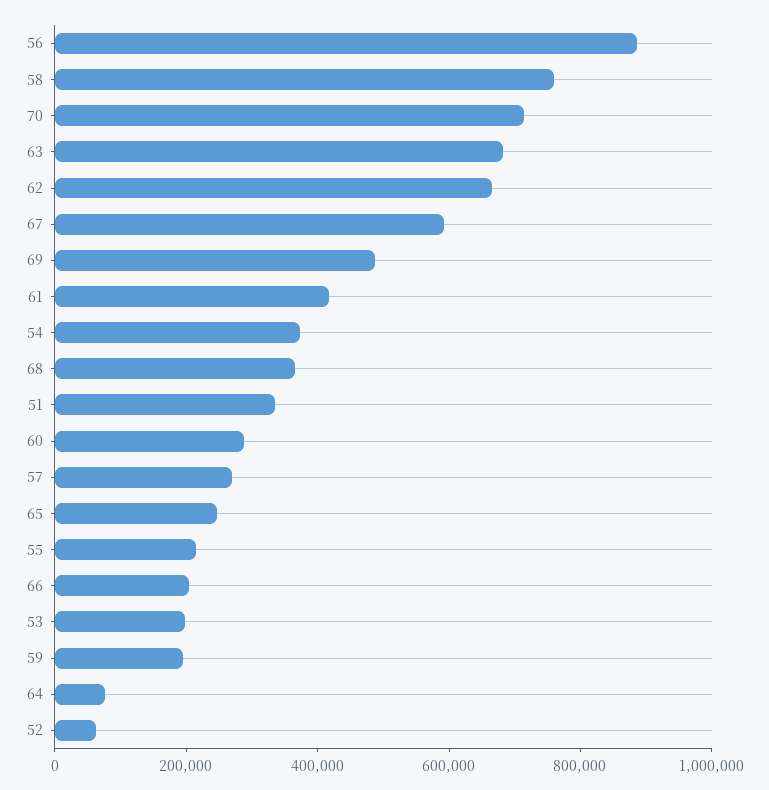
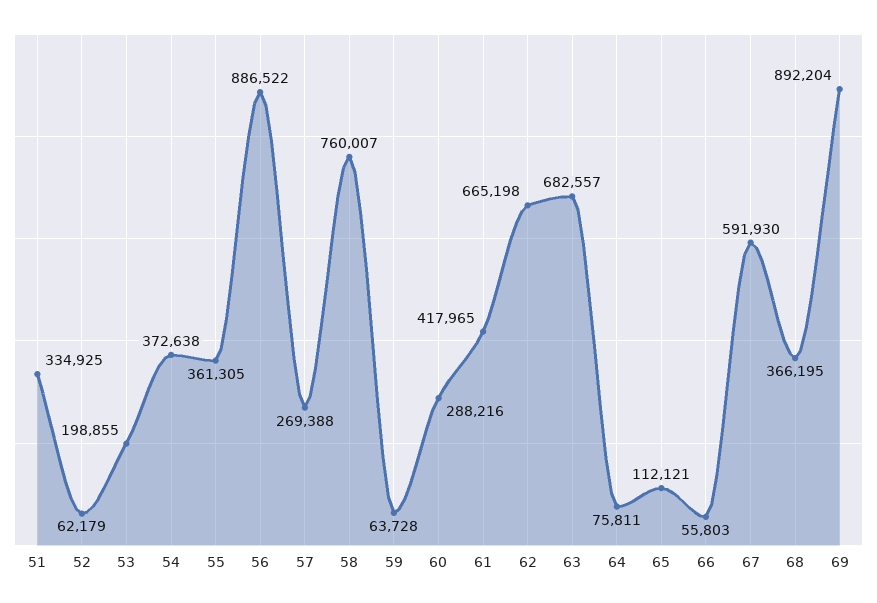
  {
    "56": 886522,
    "58": 760007,
-   "70": 700000,
    "63": 682557,
    "62": 665198,
    "67": 591930,
-   "69": 500000,
+   "69": 892204,
    "61": 417965,
    "54": 372638,
    "68": 366195,
    "51": 334925,
    "60": 288216,
    "57": 269388,
-   "65": 250000,
+   "65": 112121,
-   "55": 200000,
+   "55": 361305,
-   "66": 200000,
+   "66": 55803,
    "53": 198855,
-   "59": 200000,
+   "59": 63728,
    "64": 75811,
    "52": 62179
  }

